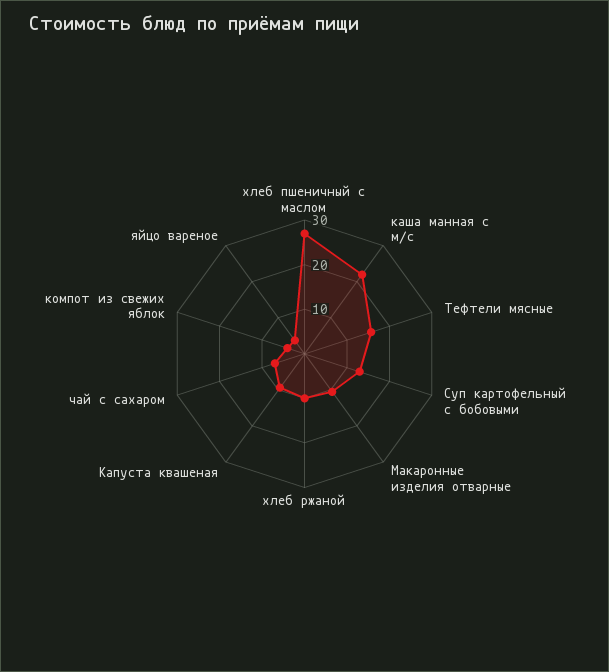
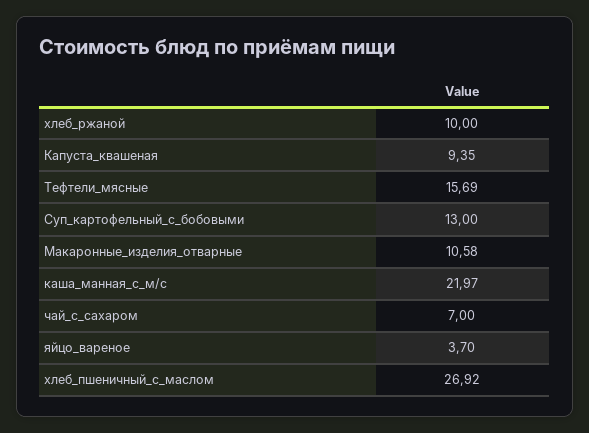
  {
    "хлеб пшеничный с маслом": 26.92,
    "каша манная с м/с": 21.97,
    "Тефтели мясные": 15.69,
    "Суп картофельный с бобовыми": 13,
    "Макаронные изделия отварные": 10.58,
    "хлеб ржаной": 10,
    "Капуста квашеная": 9.35,
    "чай с сахаром": 7,
-   "компот из свежих яблок": 4,
    "яйцо вареное": 3.7
  }

